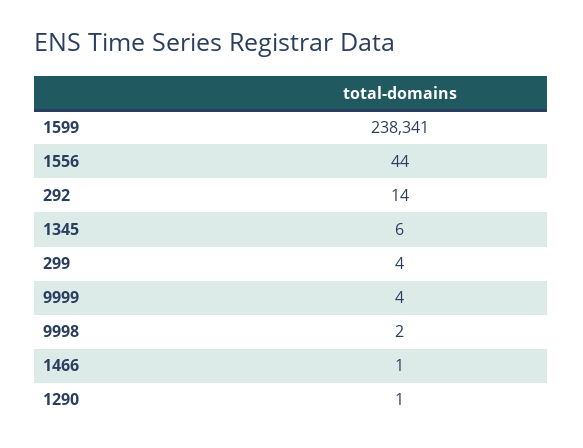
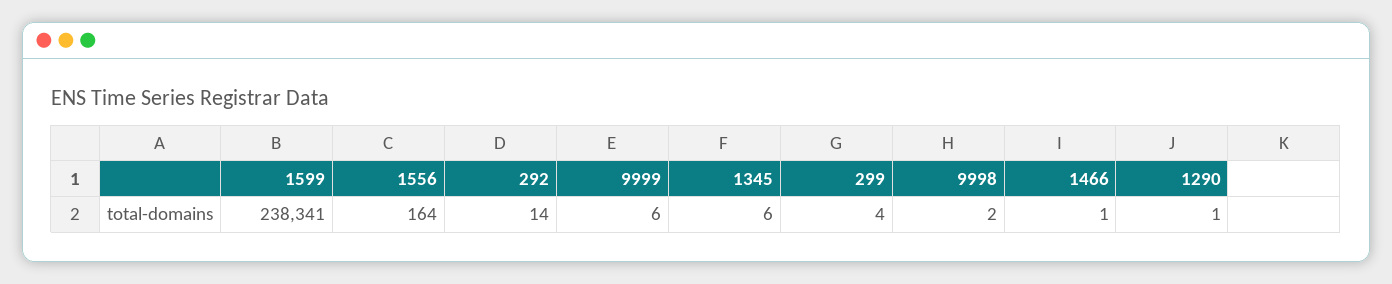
  {
    "1599": 238341,
-   "1556": 44,
+   "1556": 164,
    "292": 14,
    "1345": 6,
    "299": 4,
-   "9999": 4,
+   "9999": 6,
    "9998": 2,
    "1466": 1,
    "1290": 1
  }

